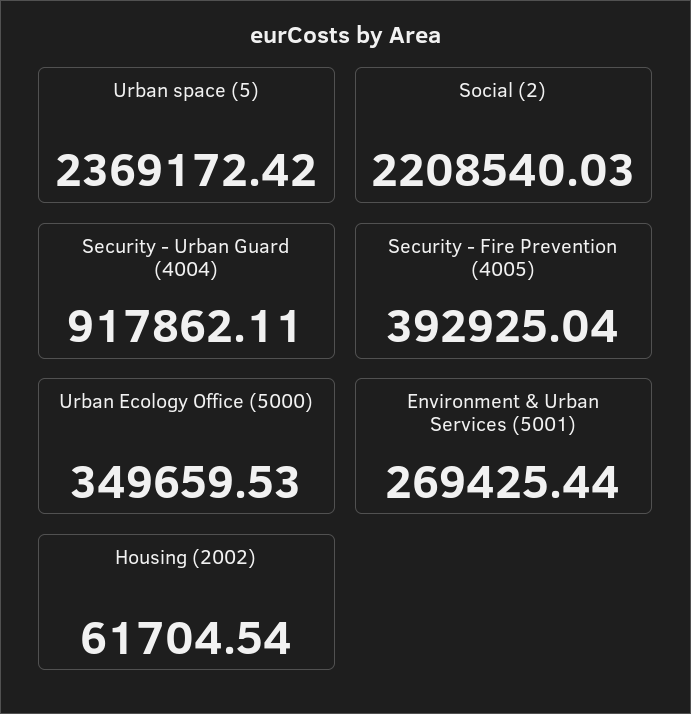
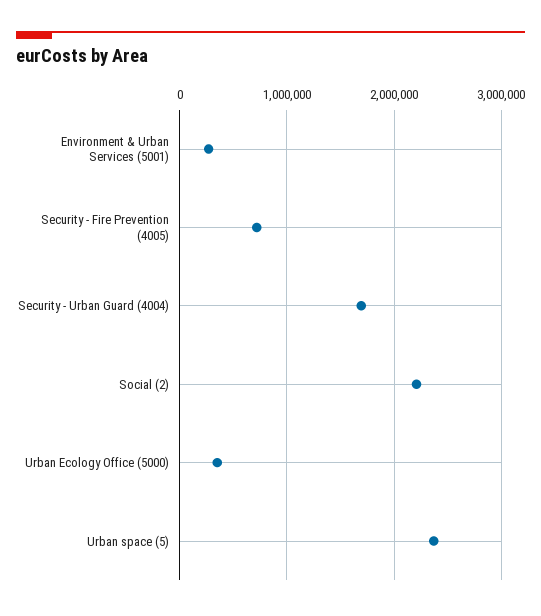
  {
    "Urban space (5)": 2369172.42,
    "Social (2)": 2208540.03,
-   "Security - Urban Guard (4004)": 917862.11,
+   "Security - Urban Guard (4004)": 1700000,
-   "Security - Fire Prevention (4005)": 392925.04,
+   "Security - Fire Prevention (4005)": 700000,
    "Urban Ecology Office (5000)": 349659.53,
-   "Environment & Urban Services (5001)": 269425.44,
+   "Environment & Urban Services (5001)": 269425.44
-   "Housing (2002)": 61704.54
  }

